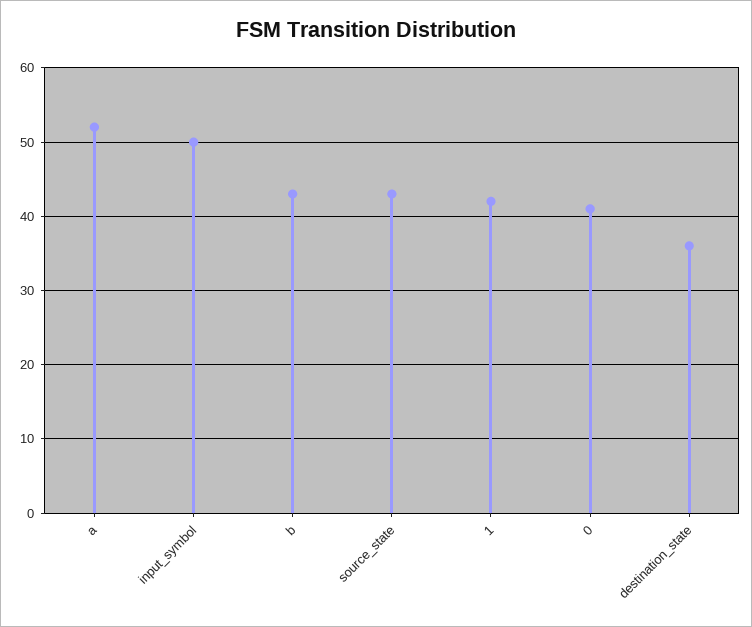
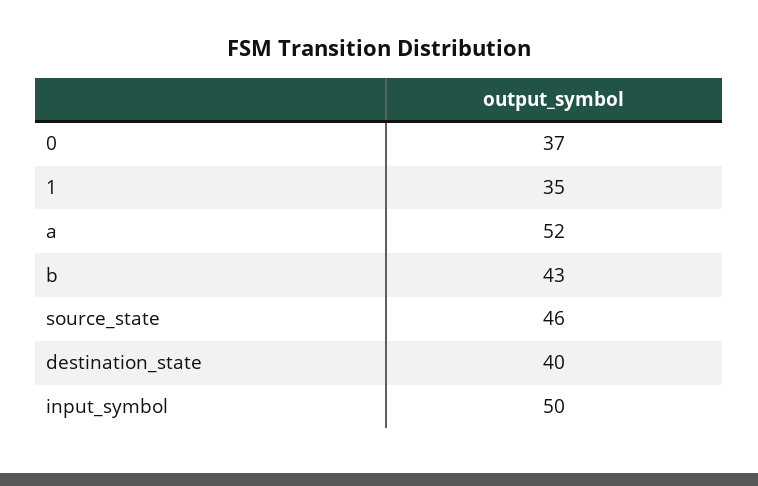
  {
    "a": 52,
    "input_symbol": 50,
    "b": 43,
-   "source_state": 43,
+   "source_state": 46,
-   "1": 42,
+   "1": 35,
-   "0": 41,
+   "0": 37,
-   "destination_state": 36
+   "destination_state": 40
  }

